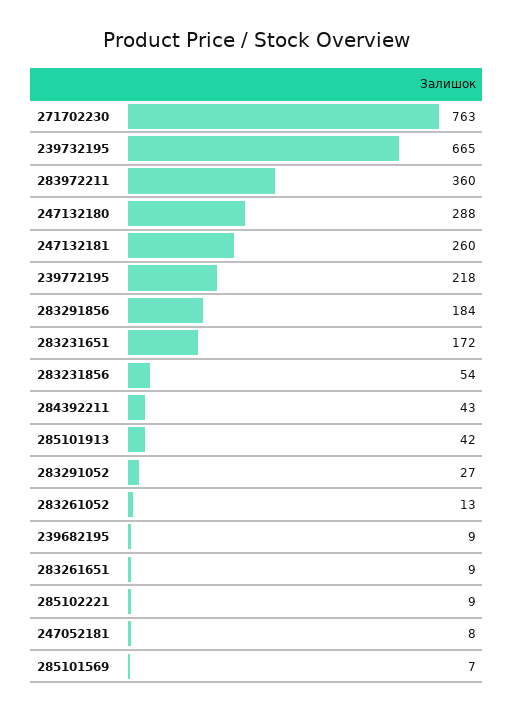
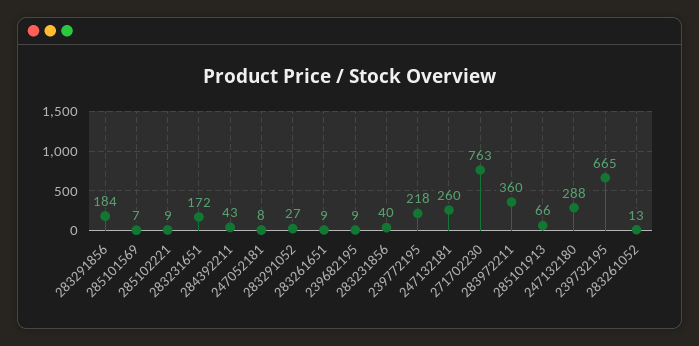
  {
    "271702230": 763,
    "239732195": 665,
    "283972211": 360,
    "247132180": 288,
    "247132181": 260,
    "239772195": 218,
    "283291856": 184,
    "283231651": 172,
-   "283231856": 54,
+   "283231856": 40,
    "284392211": 43,
-   "285101913": 42,
+   "285101913": 66,
    "283291052": 27,
    "283261052": 13,
    "239682195": 9,
    "283261651": 9,
    "285102221": 9,
    "247052181": 8,
    "285101569": 7
  }

